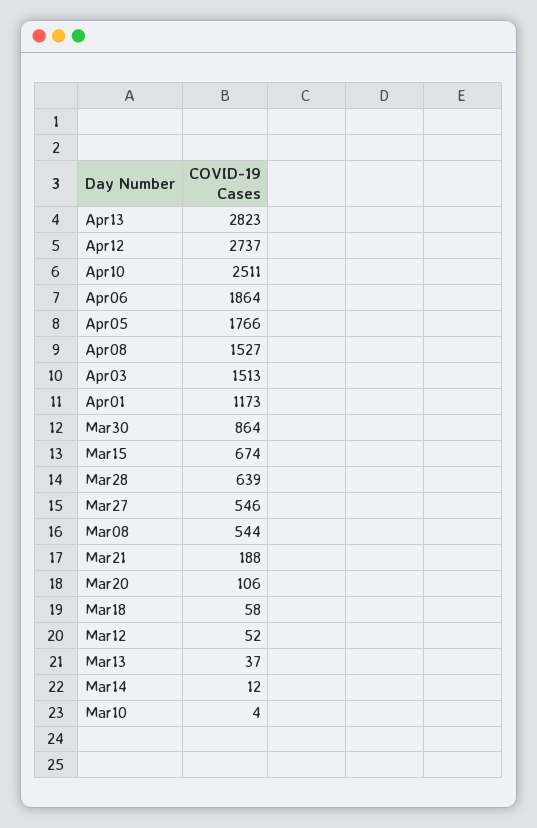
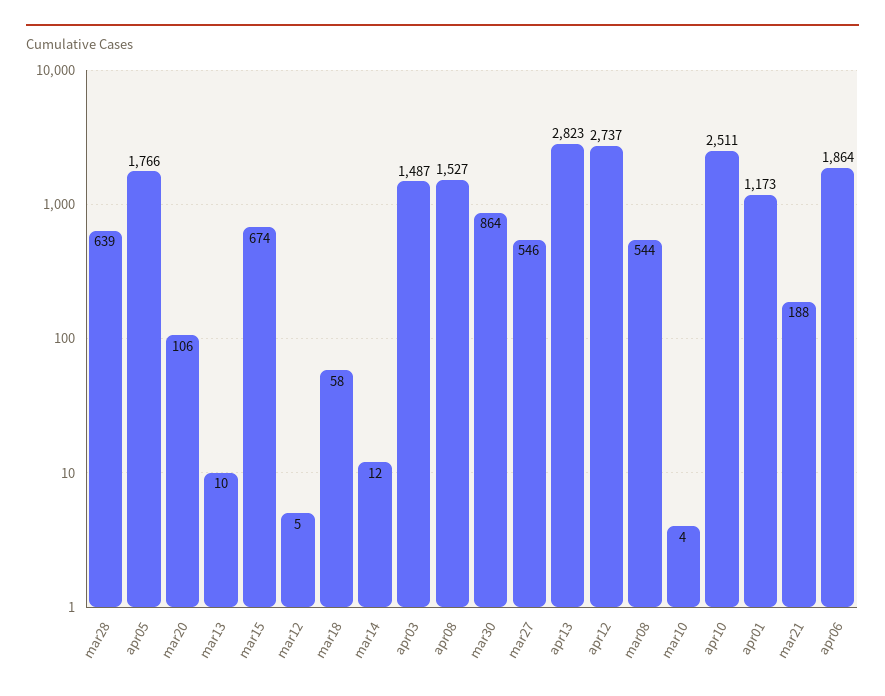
  {
    "Apr13": 2823,
    "Apr12": 2737,
    "Apr10": 2511,
    "Apr06": 1864,
    "Apr05": 1766,
    "Apr08": 1527,
-   "Apr03": 1513,
+   "Apr03": 1487,
    "Apr01": 1173,
    "Mar30": 864,
    "Mar15": 674,
    "Mar28": 639,
    "Mar27": 546,
    "Mar08": 544,
    "Mar21": 188,
    "Mar20": 106,
    "Mar18": 58,
-   "Mar12": 52,
+   "Mar12": 5,
-   "Mar13": 37,
+   "Mar13": 10,
    "Mar14": 12,
    "Mar10": 4
  }

